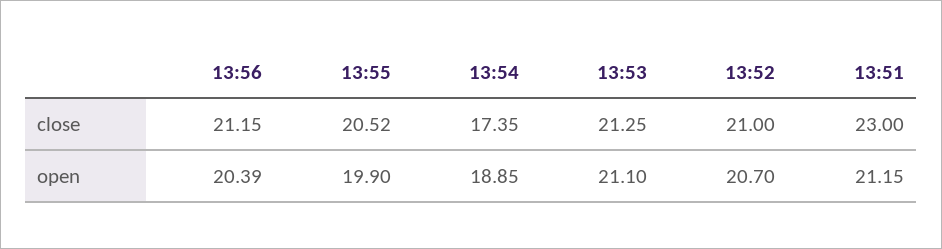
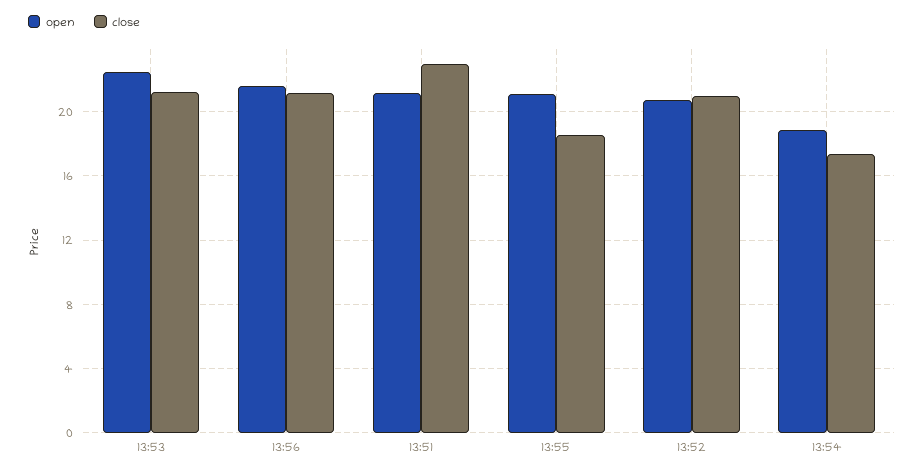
  {
    "close": {
      "13:56": 21.15,
-     "13:55": 20.52,
+     "13:55": 18.5,
      "13:54": 17.35,
      "13:53": 21.25,
      "13:52": 21,
      "13:51": 23
    },
    "open": {
-     "13:56": 20.39,
+     "13:56": 21.5,
-     "13:55": 19.9,
+     "13:55": 21,
      "13:54": 18.85,
-     "13:53": 21.1,
+     "13:53": 22.5,
      "13:52": 20.7,
      "13:51": 21.15
    }
  }

